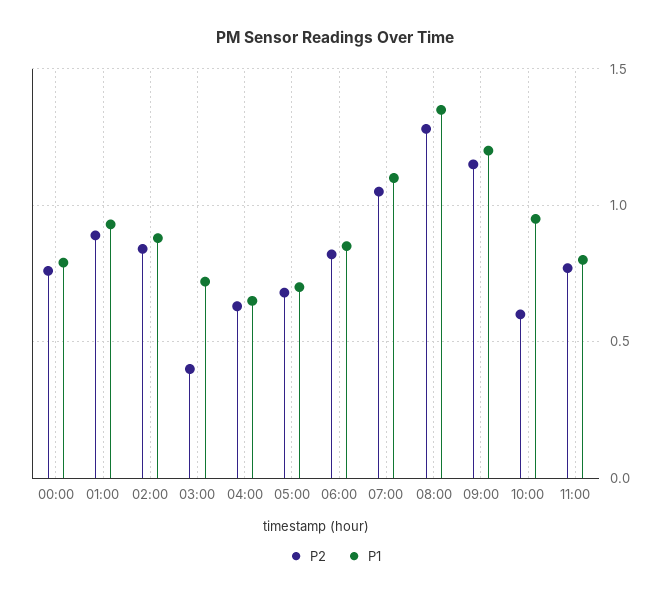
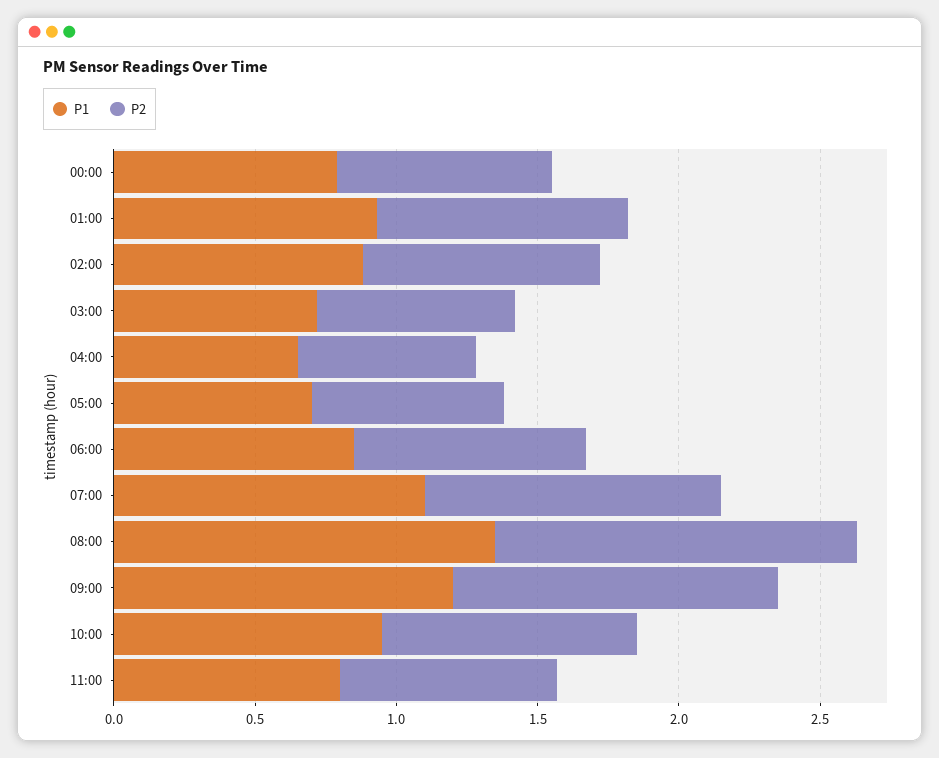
  {
    "P2": {
      "00:00": 0.75,
      "01:00": 0.9,
      "02:00": 0.85,
-     "03:00": 0.4,
+     "03:00": 0.7,
      "04:00": 0.65,
      "05:00": 0.7,
      "06:00": 0.8,
      "07:00": 1.05,
      "08:00": 1.3,
      "09:00": 1.15,
-     "10:00": 0.6,
+     "10:00": 0.9,
      "11:00": 0.75
    },
    "P1": {
      "00:00": 0.8,
      "01:00": 0.95,
      "02:00": 0.9,
      "03:00": 0.7,
      "04:00": 0.65,
      "05:00": 0.7,
      "06:00": 0.85,
      "07:00": 1.1,
      "08:00": 1.35,
      "09:00": 1.2,
      "10:00": 0.95,
      "11:00": 0.8
    }
  }

